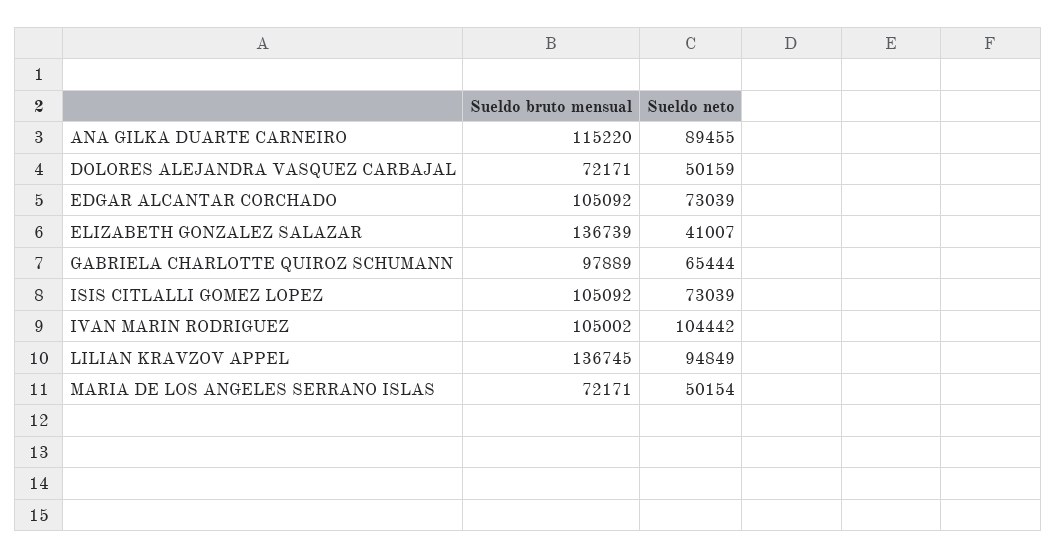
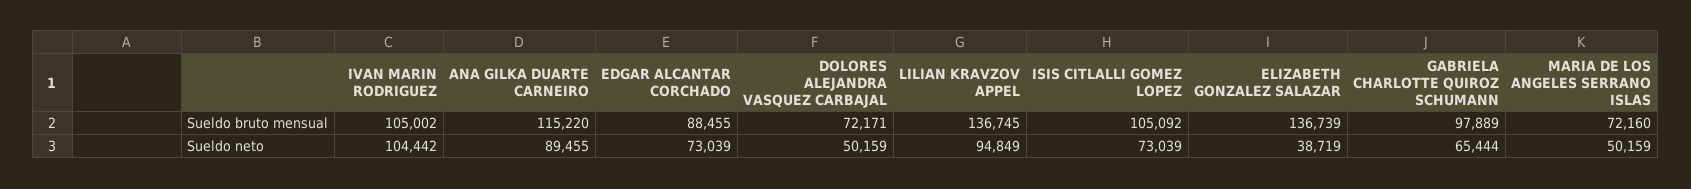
  {
    "Sueldo bruto mensual": {
      "ANA GILKA DUARTE CARNEIRO": 115220,
      "DOLORES ALEJANDRA VASQUEZ CARBAJAL": 72171,
-     "EDGAR ALCANTAR CORCHADO": 105092,
+     "EDGAR ALCANTAR CORCHADO": 88455,
      "ELIZABETH GONZALEZ SALAZAR": 136739,
      "GABRIELA CHARLOTTE QUIROZ SCHUMANN": 97889,
      "ISIS CITLALLI GOMEZ LOPEZ": 105092,
      "IVAN MARIN RODRIGUEZ": 105002,
      "LILIAN KRAVZOV APPEL": 136745,
-     "MARIA DE LOS ANGELES SERRANO ISLAS": 72171
+     "MARIA DE LOS ANGELES SERRANO ISLAS": 72160
    },
    "Sueldo neto": {
      "ANA GILKA DUARTE CARNEIRO": 89455,
      "DOLORES ALEJANDRA VASQUEZ CARBAJAL": 50159,
      "EDGAR ALCANTAR CORCHADO": 73039,
-     "ELIZABETH GONZALEZ SALAZAR": 41007,
+     "ELIZABETH GONZALEZ SALAZAR": 38719,
      "GABRIELA CHARLOTTE QUIROZ SCHUMANN": 65444,
      "ISIS CITLALLI GOMEZ LOPEZ": 73039,
      "IVAN MARIN RODRIGUEZ": 104442,
      "LILIAN KRAVZOV APPEL": 94849,
-     "MARIA DE LOS ANGELES SERRANO ISLAS": 50154
+     "MARIA DE LOS ANGELES SERRANO ISLAS": 50159
    }
  }

